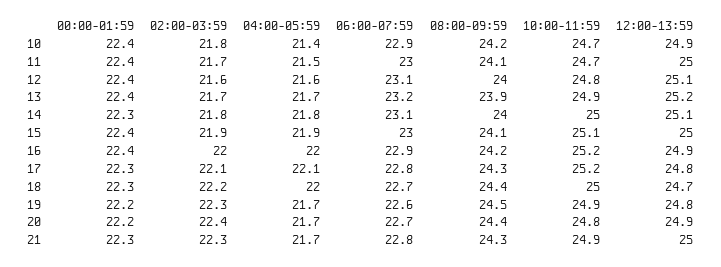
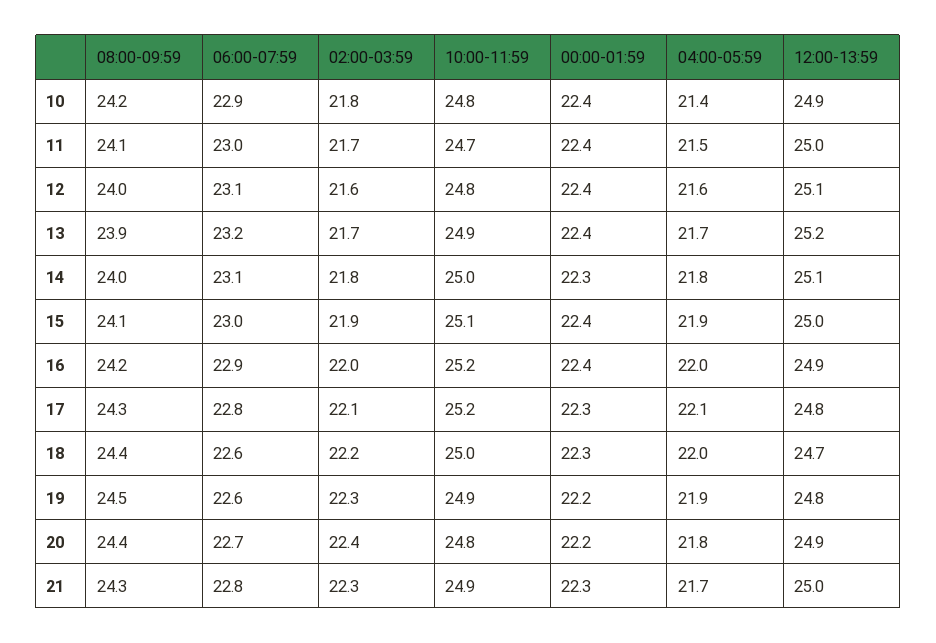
  {
    "00:00-01:59": {
      "10": 22.4,
      "11": 22.4,
      "12": 22.4,
      "13": 22.4,
      "14": 22.3,
      "15": 22.4,
      "16": 22.4,
      "17": 22.3,
      "18": 22.3,
      "19": 22.2,
      "20": 22.2,
      "21": 22.3
    },
    "02:00-03:59": {
      "10": 21.8,
      "11": 21.7,
      "12": 21.6,
      "13": 21.7,
      "14": 21.8,
      "15": 21.9,
      "16": 22,
      "17": 22.1,
      "18": 22.2,
      "19": 22.3,
      "20": 22.4,
      "21": 22.3
    },
    "04:00-05:59": {
      "10": 21.4,
      "11": 21.5,
      "12": 21.6,
      "13": 21.7,
      "14": 21.8,
      "15": 21.9,
      "16": 22,
      "17": 22.1,
      "18": 22,
-     "19": 21.7,
+     "19": 21.9,
-     "20": 21.7,
+     "20": 21.8,
      "21": 21.7
    },
    "06:00-07:59": {
      "10": 22.9,
      "11": 23,
      "12": 23.1,
      "13": 23.2,
      "14": 23.1,
      "15": 23,
      "16": 22.9,
      "17": 22.8,
-     "18": 22.7,
+     "18": 22.6,
      "19": 22.6,
      "20": 22.7,
      "21": 22.8
    },
    "08:00-09:59": {
      "10": 24.2,
      "11": 24.1,
      "12": 24,
      "13": 23.9,
      "14": 24,
      "15": 24.1,
      "16": 24.2,
      "17": 24.3,
      "18": 24.4,
      "19": 24.5,
      "20": 24.4,
      "21": 24.3
    },
    "10:00-11:59": {
-     "10": 24.7,
+     "10": 24.8,
      "11": 24.7,
      "12": 24.8,
      "13": 24.9,
      "14": 25,
      "15": 25.1,
      "16": 25.2,
      "17": 25.2,
      "18": 25,
      "19": 24.9,
      "20": 24.8,
      "21": 24.9
    },
    "12:00-13:59": {
      "10": 24.9,
      "11": 25,
      "12": 25.1,
      "13": 25.2,
      "14": 25.1,
      "15": 25,
      "16": 24.9,
      "17": 24.8,
      "18": 24.7,
      "19": 24.8,
      "20": 24.9,
      "21": 25
    }
  }

